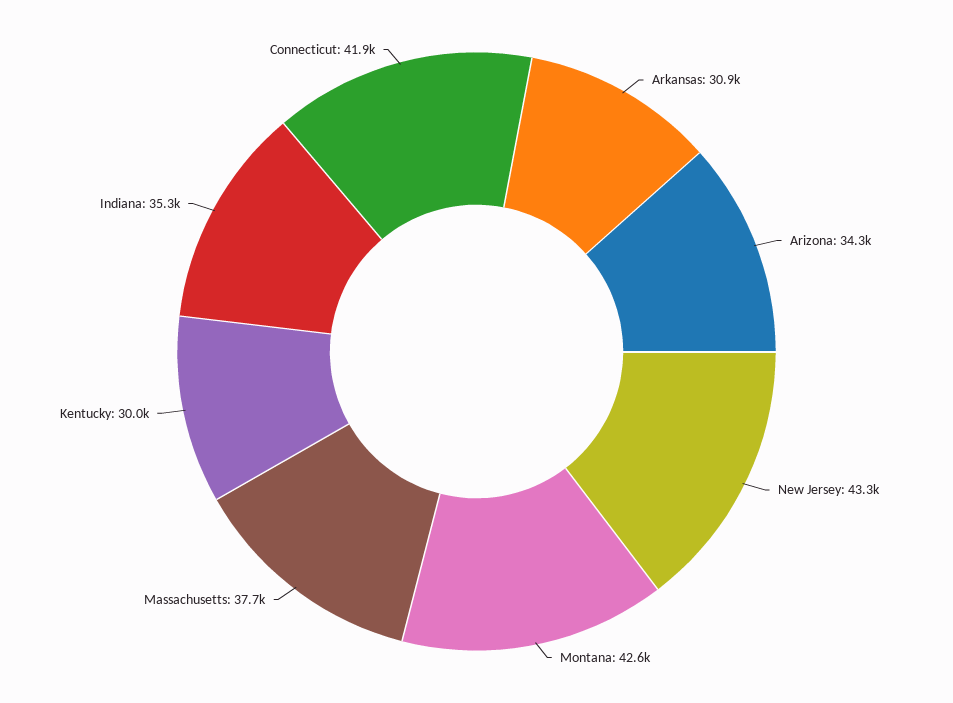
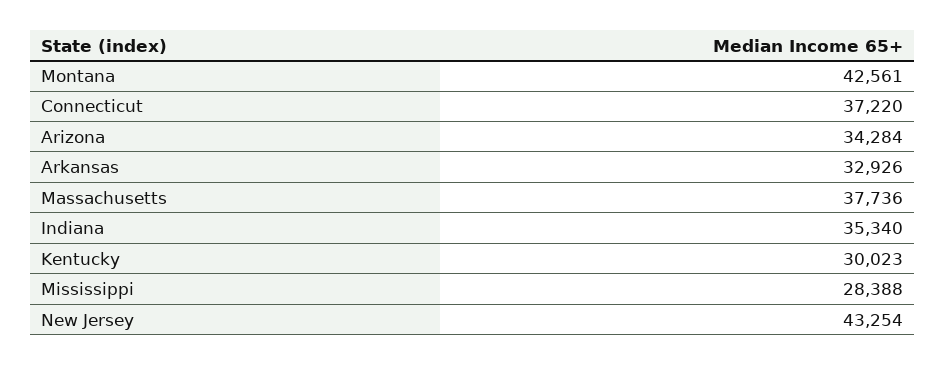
  {
-   "Arkansas": 30900,
+   "Arkansas": 32926,
    "Arizona": 34284,
    "New Jersey": 43254,
    "Montana": 42561,
    "Massachusetts": 37736,
    "Kentucky": 30023,
    "Indiana": 35340,
-   "Connecticut": 41900
+   "Connecticut": 37220,
+   "Mississippi": 28388
  }

